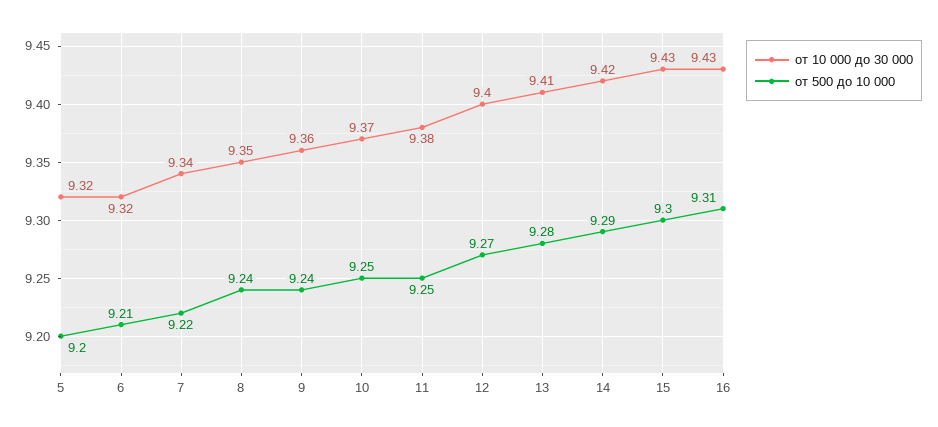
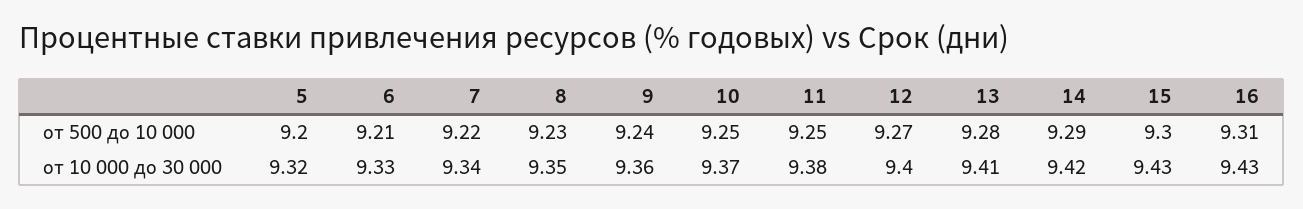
  {
    "от 10 000 до 30 000": {
      "5": 9.32,
-     "6": 9.32,
+     "6": 9.33,
      "7": 9.34,
      "8": 9.35,
      "9": 9.36,
      "10": 9.37,
      "11": 9.38,
      "12": 9.4,
      "13": 9.41,
      "14": 9.42,
      "15": 9.43,
      "16": 9.43
    },
    "от 500 до 10 000": {
      "5": 9.2,
      "6": 9.21,
      "7": 9.22,
-     "8": 9.24,
+     "8": 9.23,
      "9": 9.24,
      "10": 9.25,
      "11": 9.25,
      "12": 9.27,
      "13": 9.28,
      "14": 9.29,
      "15": 9.3,
      "16": 9.31
    }
  }

